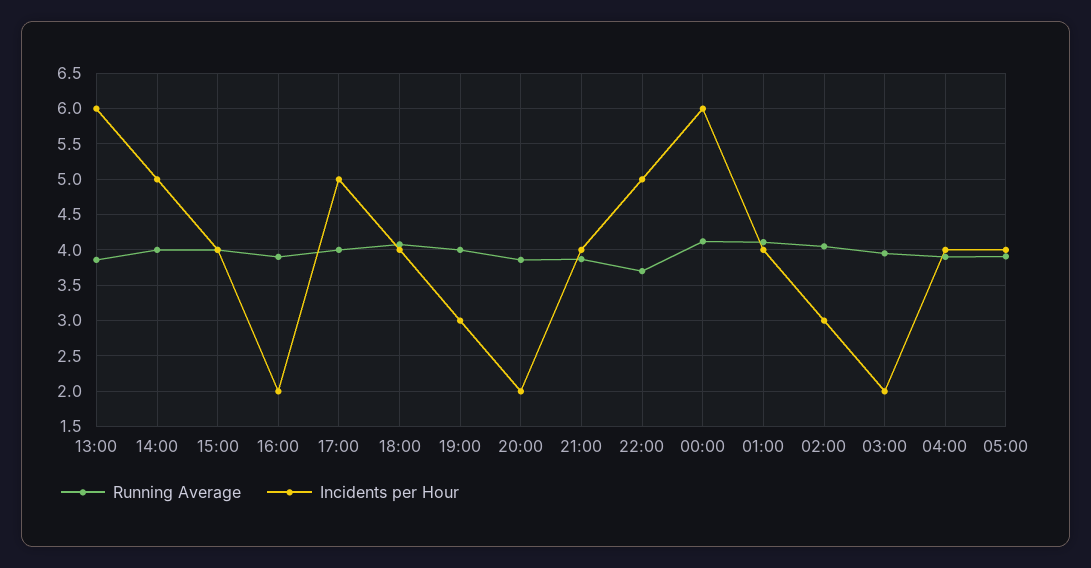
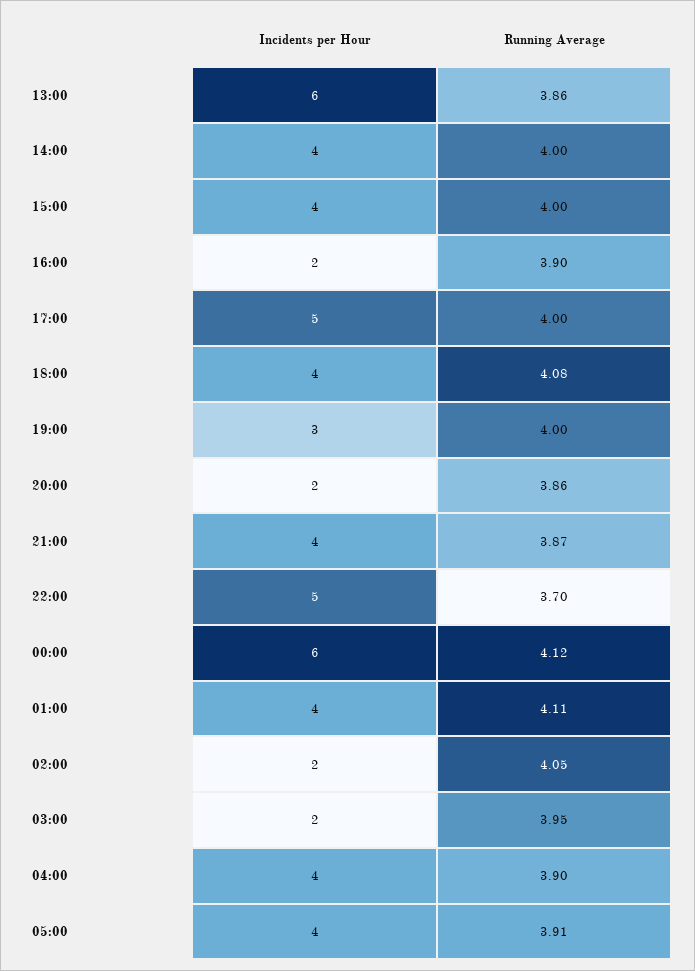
  {
    "Running Average": {
      "13:00": 3.86,
      "14:00": 4,
      "15:00": 4,
      "16:00": 3.9,
      "17:00": 4,
      "18:00": 4.08,
      "19:00": 4,
      "20:00": 3.86,
      "21:00": 3.87,
      "22:00": 3.7,
      "00:00": 4.12,
      "01:00": 4.11,
      "02:00": 4.05,
      "03:00": 3.95,
      "04:00": 3.9,
      "05:00": 3.91
    },
    "Incidents per Hour": {
      "13:00": 6,
-     "14:00": 5,
+     "14:00": 4,
      "15:00": 4,
      "16:00": 2,
      "17:00": 5,
      "18:00": 4,
      "19:00": 3,
      "20:00": 2,
      "21:00": 4,
      "22:00": 5,
      "00:00": 6,
      "01:00": 4,
-     "02:00": 3,
+     "02:00": 2,
      "03:00": 2,
      "04:00": 4,
      "05:00": 4
    }
  }

